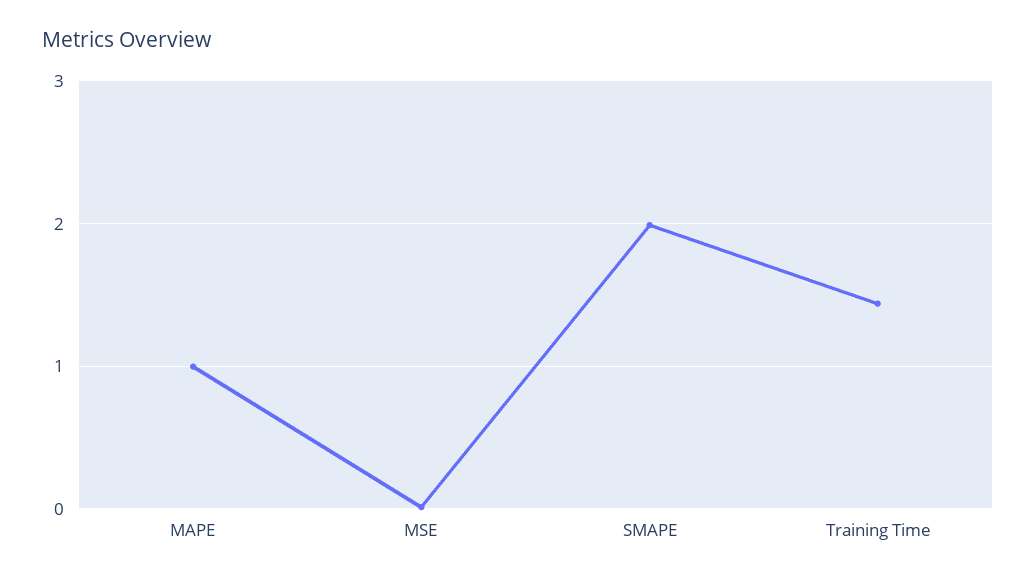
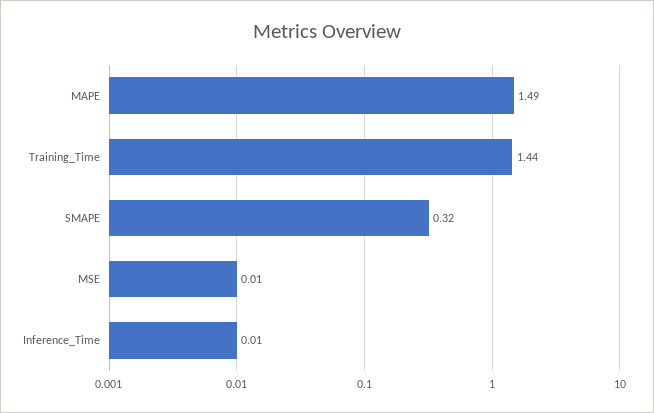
  {
-   "MAPE": 1,
+   "MAPE": 1.49,
    "MSE": 0.01,
-   "SMAPE": 2,
+   "SMAPE": 0.32,
-   "Training Time": 1.44
+   "Training Time": 1.44,
+   "Inference_Time": 0.01
  }

